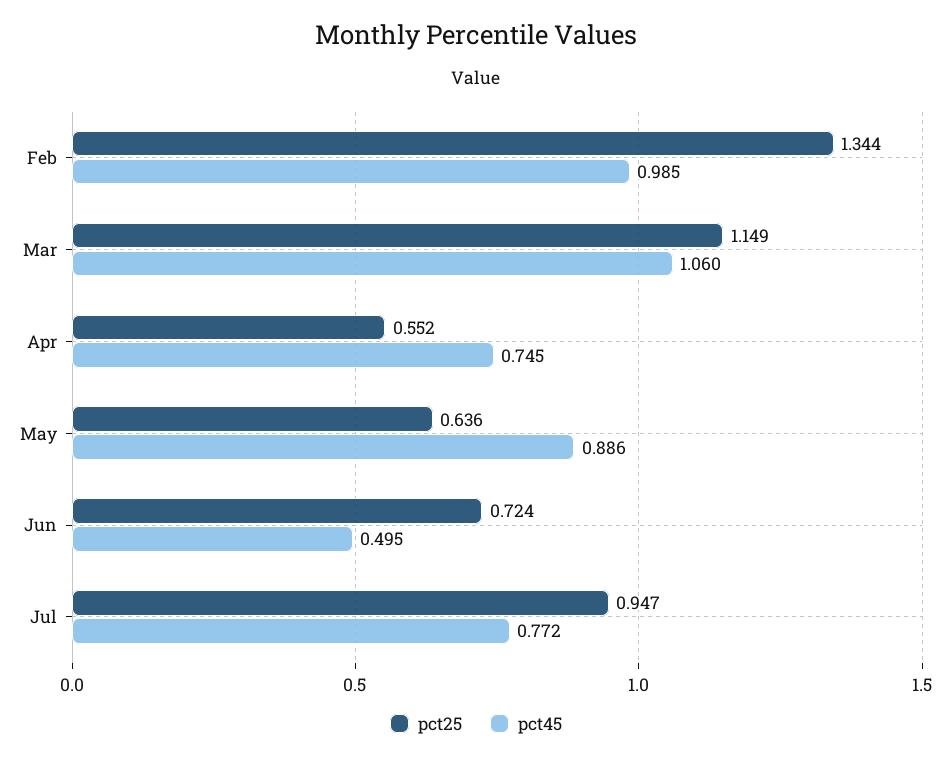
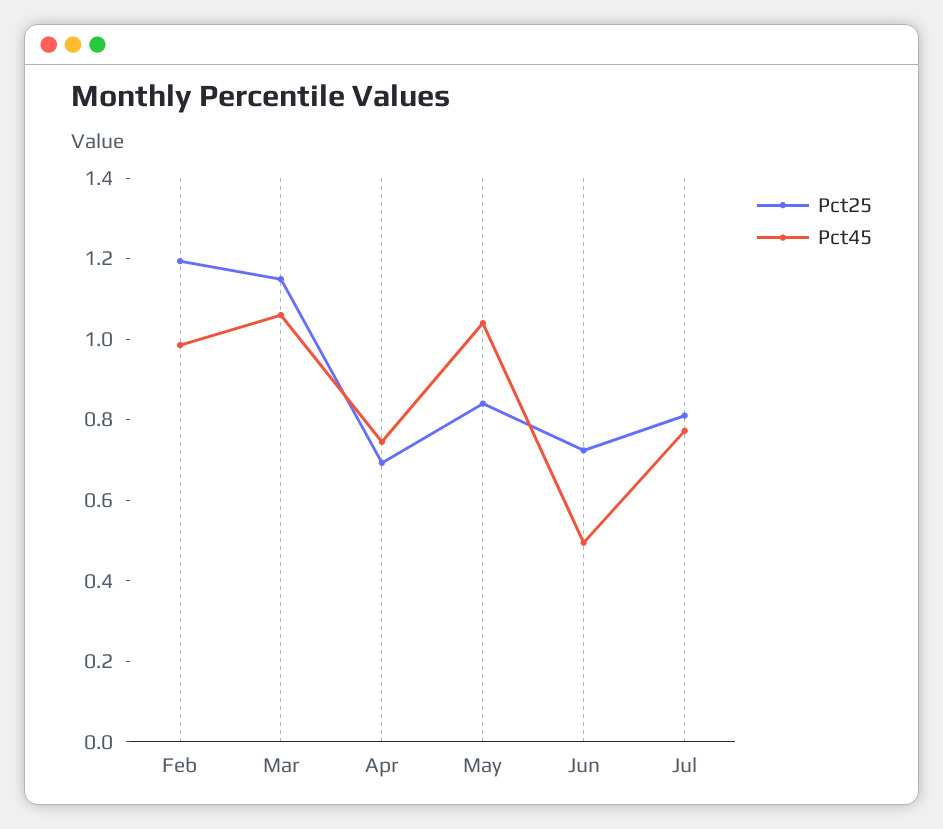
  {
    "pct25": {
-     "Feb": 1.344,
+     "Feb": 1.2,
      "Mar": 1.149,
-     "Apr": 0.552,
+     "Apr": 0.7,
-     "May": 0.636,
+     "May": 0.85,
      "Jun": 0.724,
-     "Jul": 0.947
+     "Jul": 0.8
    },
    "pct45": {
      "Feb": 0.985,
      "Mar": 1.06,
      "Apr": 0.745,
-     "May": 0.886,
+     "May": 1.05,
      "Jun": 0.495,
      "Jul": 0.772
    }
  }

